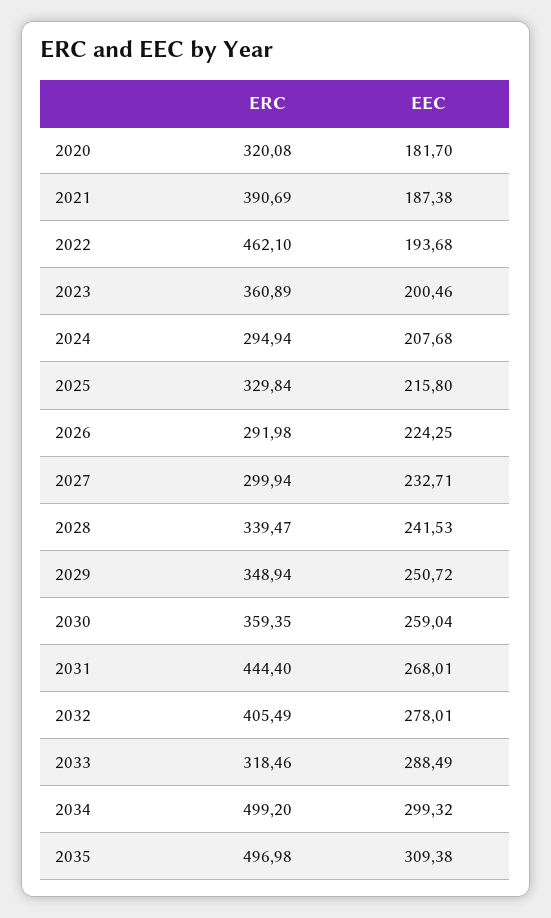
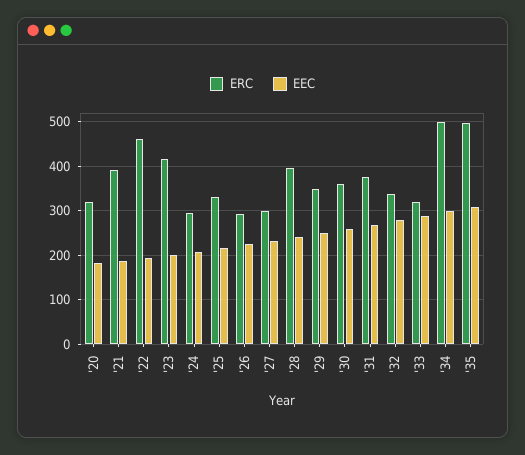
  {
    "ERC": {
      "2020": 320.08,
      "2021": 390.69,
      "2022": 462.1,
-     "2023": 360.89,
+     "2023": 420,
      "2024": 294.94,
      "2025": 329.84,
      "2026": 291.98,
      "2027": 299.94,
-     "2028": 339.47,
+     "2028": 400,
      "2029": 348.94,
      "2030": 359.35,
-     "2031": 444.4,
+     "2031": 380,
-     "2032": 405.49,
+     "2032": 340,
      "2033": 318.46,
      "2034": 499.2,
      "2035": 496.98
    },
    "EEC": {
      "2020": 181.7,
      "2021": 187.38,
      "2022": 193.68,
      "2023": 200.46,
      "2024": 207.68,
      "2025": 215.8,
      "2026": 224.25,
      "2027": 232.71,
      "2028": 241.53,
      "2029": 250.72,
      "2030": 259.04,
      "2031": 268.01,
      "2032": 278.01,
      "2033": 288.49,
      "2034": 299.32,
      "2035": 309.38
    }
  }

